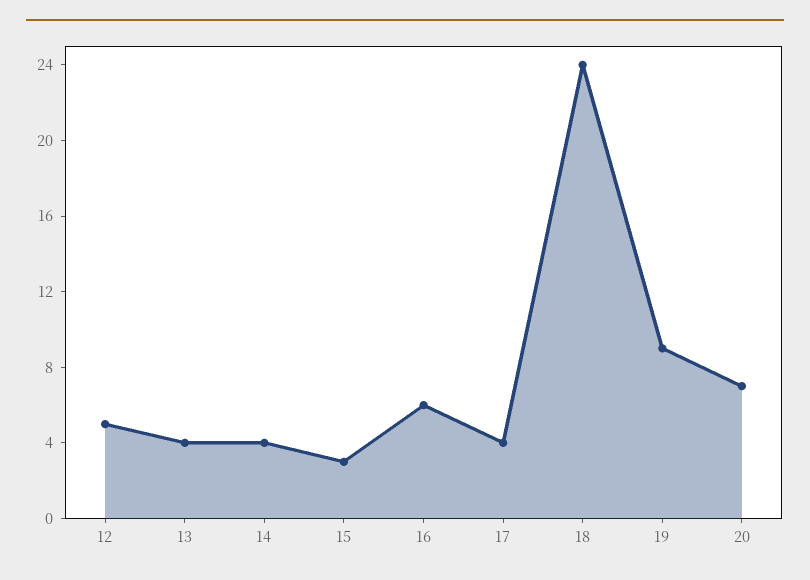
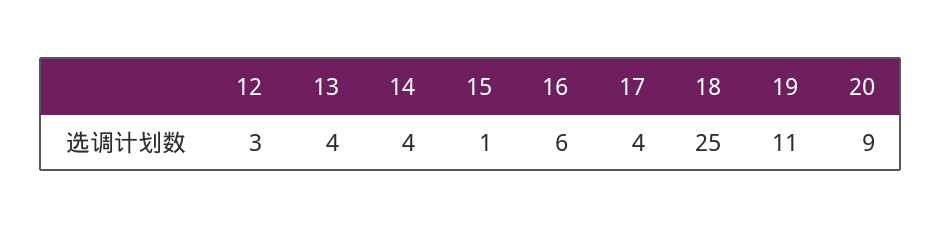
  {
-   "12": 5,
+   "12": 3,
    "13": 4,
    "14": 4,
-   "15": 3,
+   "15": 1,
    "16": 6,
    "17": 4,
-   "18": 24,
+   "18": 25,
-   "19": 9,
+   "19": 11,
-   "20": 7
+   "20": 9
  }

